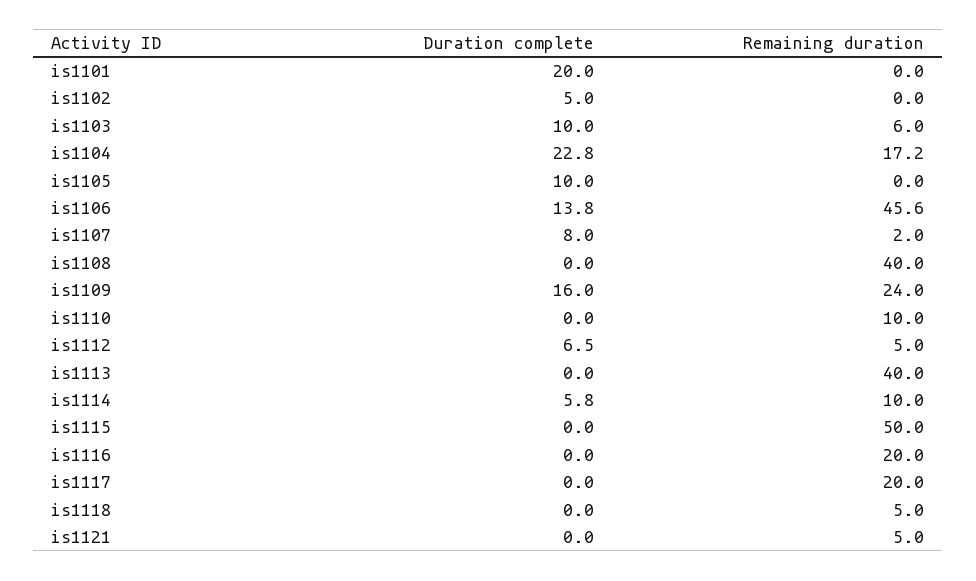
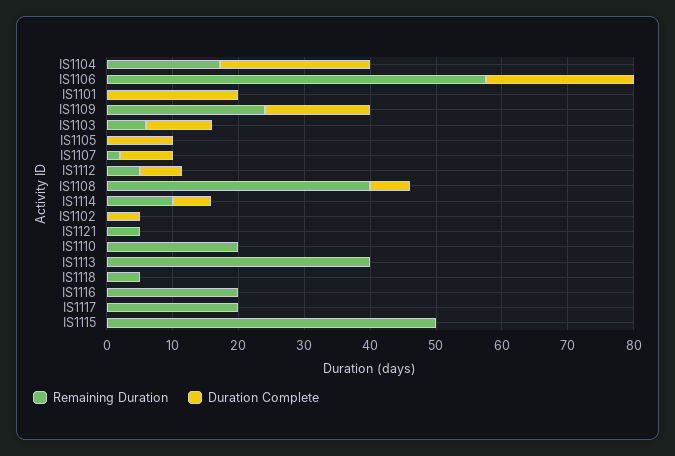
  {
    "Duration complete": {
      "is1101": 20,
      "is1102": 5,
      "is1103": 10,
      "is1104": 22.8,
      "is1105": 10,
-     "is1106": 13.8,
+     "is1106": 22,
      "is1107": 8,
-     "is1108": 0,
+     "is1108": 6,
      "is1109": 16,
      "is1110": 0,
      "is1112": 6.5,
      "is1113": 0,
      "is1114": 5.8,
      "is1115": 0,
      "is1116": 0,
      "is1117": 0,
      "is1118": 0,
      "is1121": 0
    },
    "Remaining duration": {
      "is1101": 0,
      "is1102": 0,
      "is1103": 6,
      "is1104": 17.2,
      "is1105": 0,
-     "is1106": 45.6,
+     "is1106": 58,
      "is1107": 2,
      "is1108": 40,
      "is1109": 24,
-     "is1110": 10,
+     "is1110": 20,
      "is1112": 5,
      "is1113": 40,
      "is1114": 10,
      "is1115": 50,
      "is1116": 20,
      "is1117": 20,
      "is1118": 5,
      "is1121": 5
    }
  }

